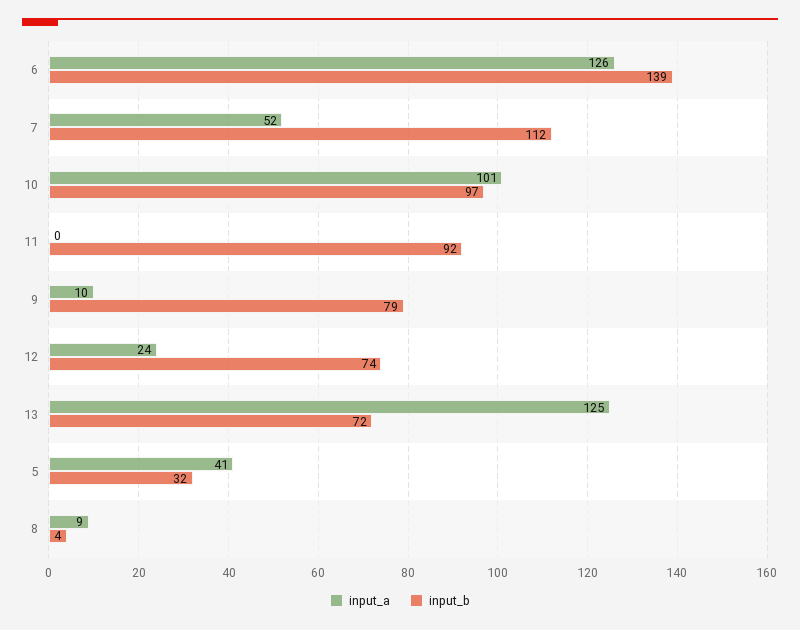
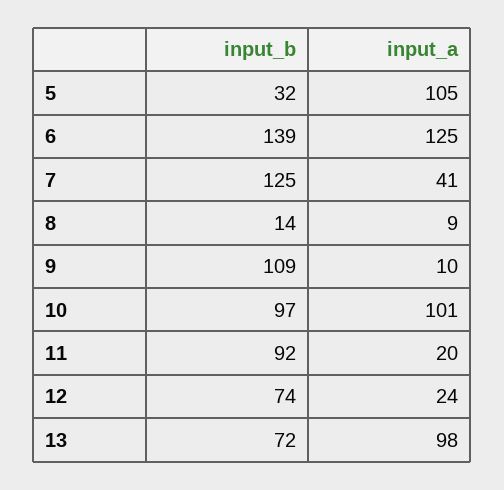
  {
    "input_a": {
-     "6": 126,
+     "6": 125,
-     "7": 52,
+     "7": 41,
      "10": 101,
-     "11": 0,
+     "11": 20,
      "9": 10,
      "12": 24,
-     "13": 125,
+     "13": 98,
-     "5": 41,
+     "5": 105,
      "8": 9
    },
    "input_b": {
      "6": 139,
-     "7": 112,
+     "7": 125,
      "10": 97,
      "11": 92,
-     "9": 79,
+     "9": 109,
      "12": 74,
      "13": 72,
      "5": 32,
-     "8": 4
+     "8": 14
    }
  }

